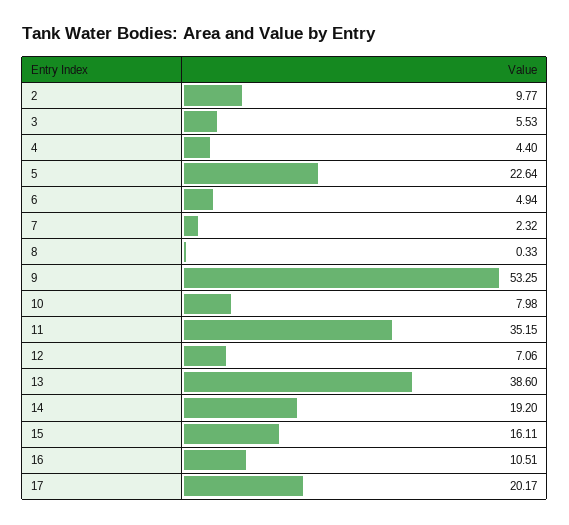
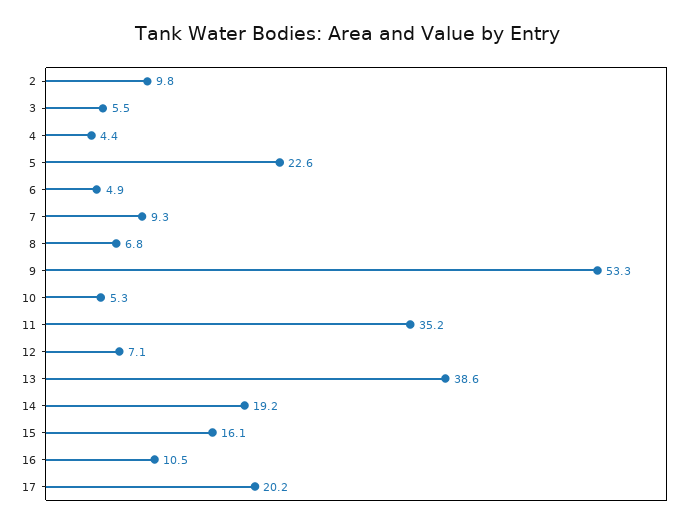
  {
    "2": 9.77,
    "3": 5.53,
    "4": 4.4,
    "5": 22.64,
    "6": 4.94,
-   "7": 2.32,
+   "7": 9.3,
-   "8": 0.33,
+   "8": 6.8,
    "9": 53.25,
-   "10": 7.98,
+   "10": 5.3,
    "11": 35.15,
    "12": 7.06,
    "13": 38.6,
    "14": 19.2,
    "15": 16.11,
    "16": 10.51,
    "17": 20.17
  }

